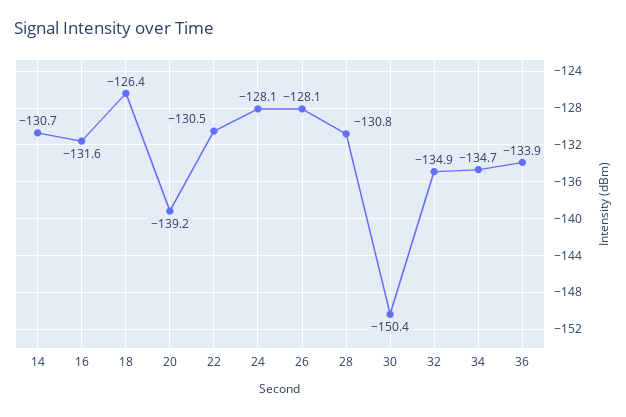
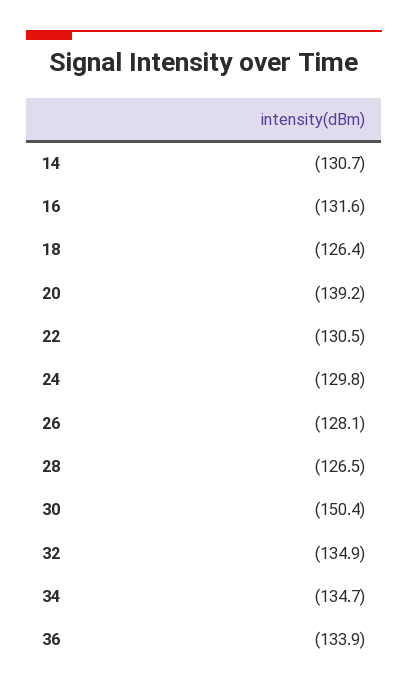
  {
    "14": -130.7,
    "16": -131.6,
    "18": -126.4,
    "20": -139.2,
    "22": -130.5,
-   "24": -128.1,
+   "24": -129.8,
    "26": -128.1,
-   "28": -130.8,
+   "28": -126.5,
    "30": -150.4,
    "32": -134.9,
    "34": -134.7,
    "36": -133.9
  }

